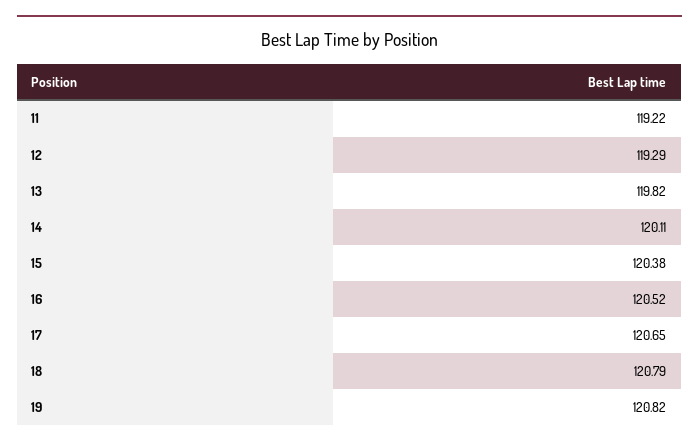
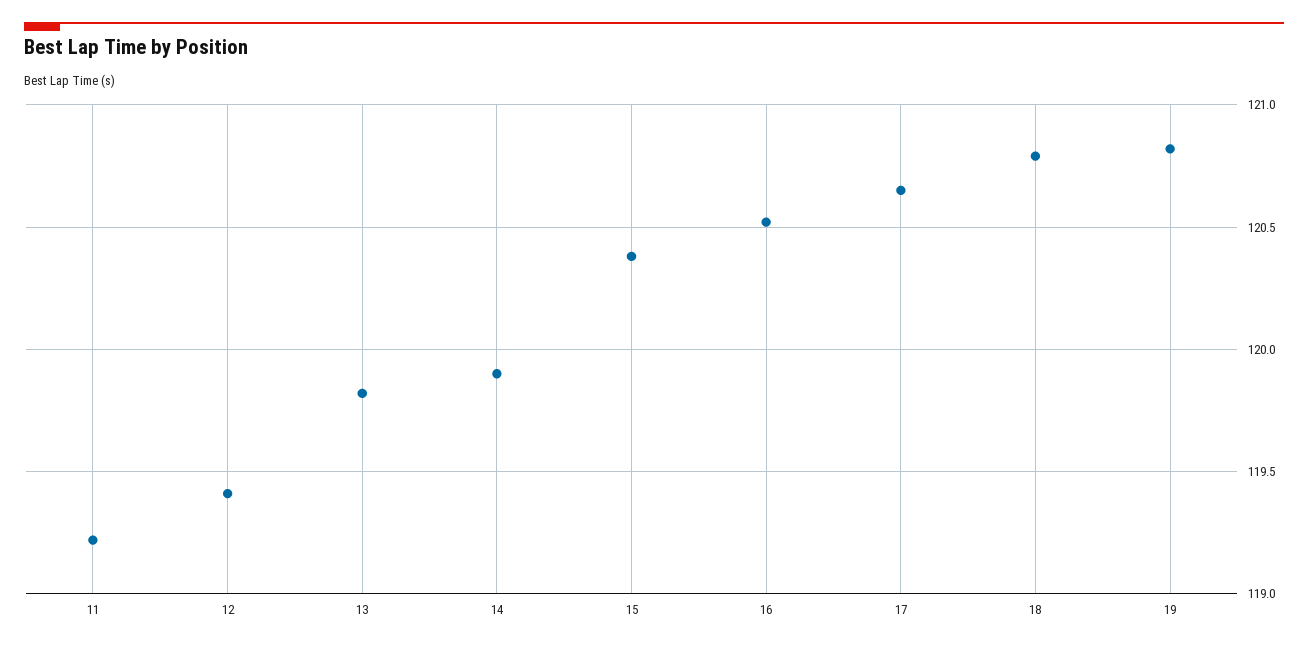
  {
    "11": 119.22,
-   "12": 119.29,
+   "12": 119.4,
    "13": 119.82,
-   "14": 120.11,
+   "14": 119.9,
    "15": 120.38,
    "16": 120.52,
    "17": 120.65,
    "18": 120.79,
    "19": 120.82
  }

